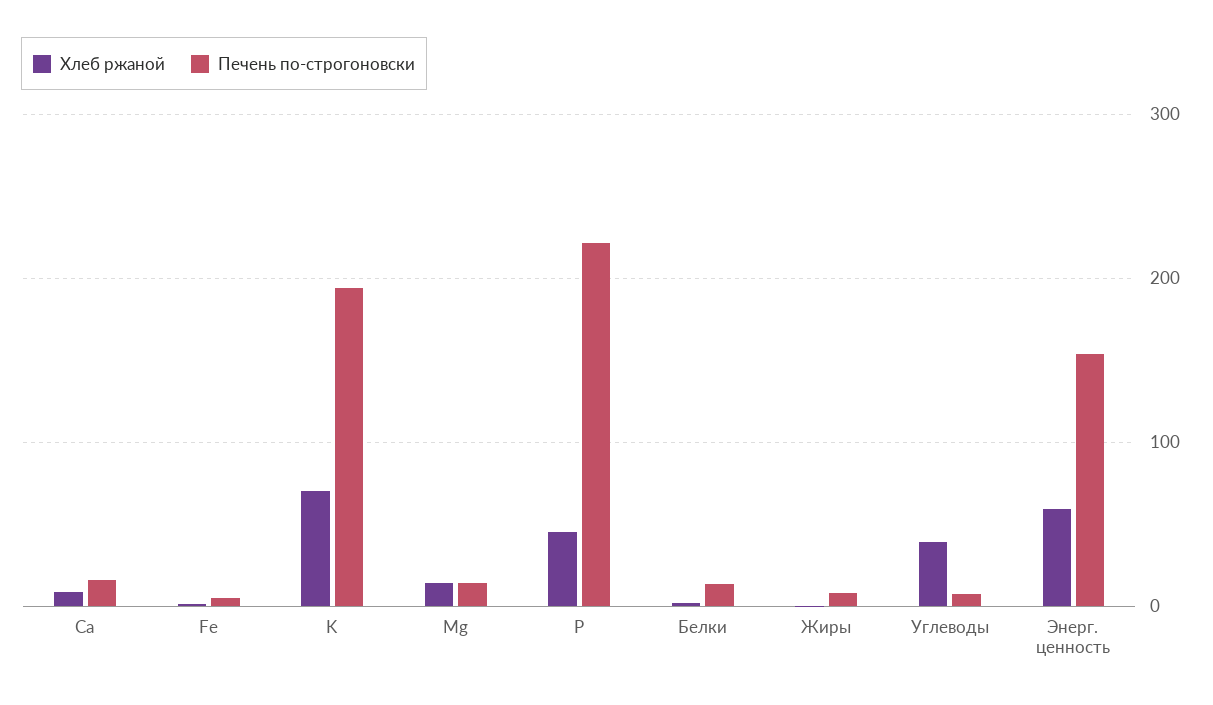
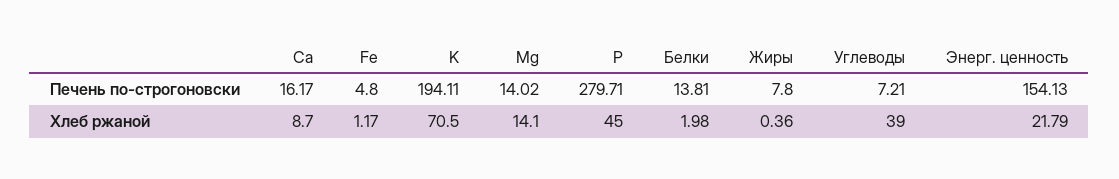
  {
    "Хлеб ржаной": {
      "Ca": 8.7,
      "Fe": 1.17,
      "K": 70.5,
      "Mg": 14.1,
      "P": 45,
      "Белки": 1.98,
      "Жиры": 0.36,
      "Углеводы": 39,
-     "Энерг. ценность": 60
+     "Энерг. ценность": 21.79
    },
    "Печень по-строгоновски": {
      "Ca": 16.17,
      "Fe": 4.8,
      "K": 194.11,
      "Mg": 14.02,
-     "P": 220,
+     "P": 279.71,
      "Белки": 13.81,
      "Жиры": 7.8,
      "Углеводы": 7.21,
      "Энерг. ценность": 154.13
    }
  }

